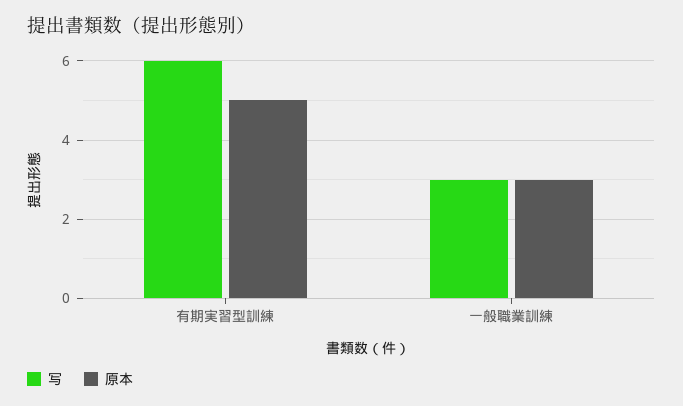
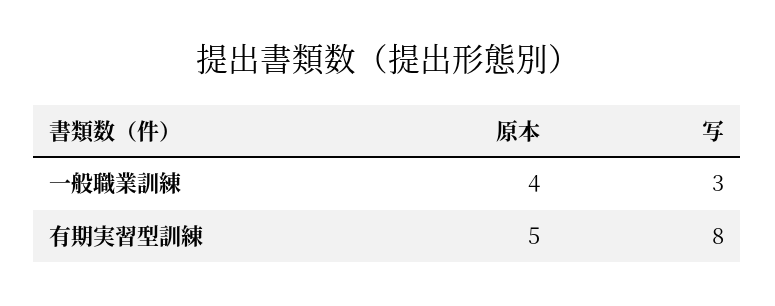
  {
    "写": {
-     "有期実習型訓練": 6,
+     "有期実習型訓練": 8,
      "一般職業訓練": 3
    },
    "原本": {
      "有期実習型訓練": 5,
-     "一般職業訓練": 3
+     "一般職業訓練": 4
    }
  }

